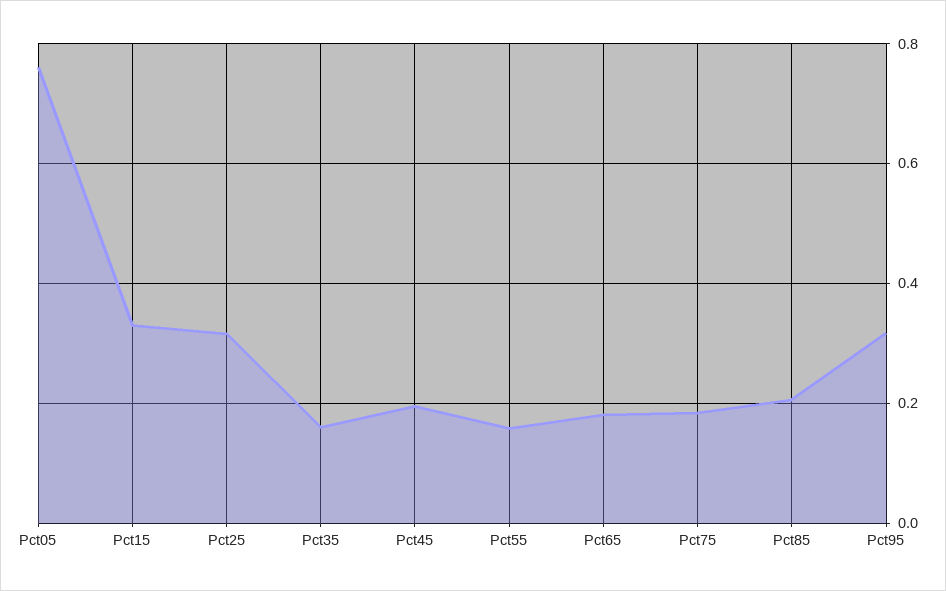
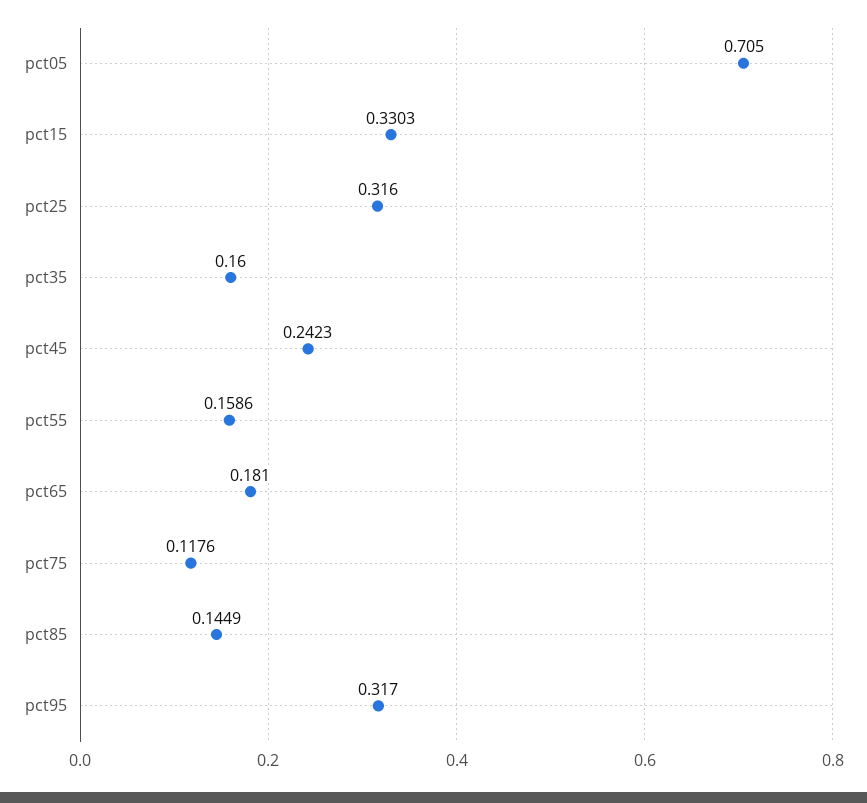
  {
-   "Pct05": 0.76,
+   "Pct05": 0.705,
    "Pct15": 0.3303,
    "Pct25": 0.316,
    "Pct35": 0.16,
-   "Pct45": 0.2,
+   "Pct45": 0.2423,
    "Pct55": 0.1586,
    "Pct65": 0.181,
-   "Pct75": 0.18,
+   "Pct75": 0.1176,
-   "Pct85": 0.2,
+   "Pct85": 0.1449,
    "Pct95": 0.317
  }

